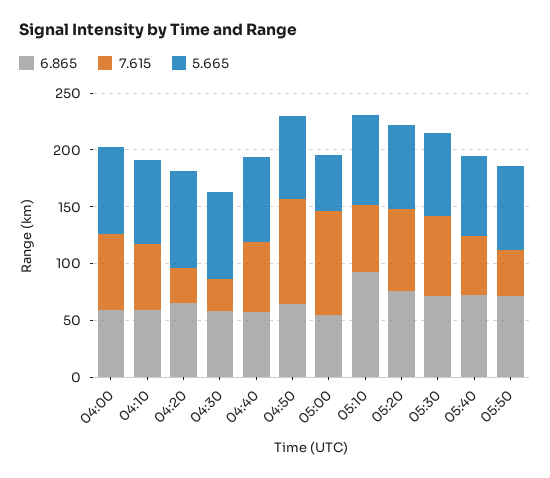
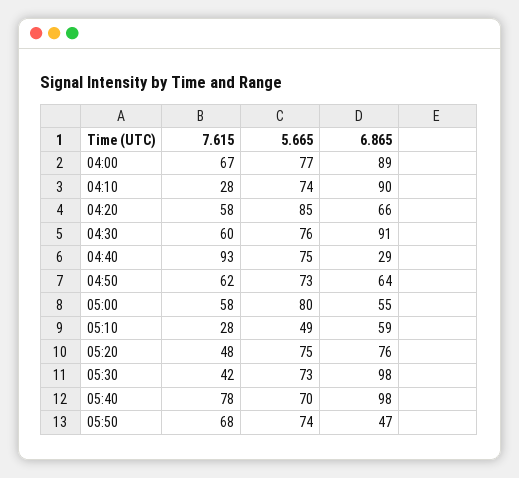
  {
    "6.865": {
-     "04:00": 60,
+     "04:00": 89,
-     "04:10": 60,
+     "04:10": 90,
      "04:20": 66,
-     "04:30": 60,
+     "04:30": 91,
-     "04:40": 60,
+     "04:40": 29,
      "04:50": 64,
      "05:00": 55,
-     "05:10": 90,
+     "05:10": 59,
      "05:20": 76,
-     "05:30": 70,
+     "05:30": 98,
-     "05:40": 70,
+     "05:40": 98,
-     "05:50": 70
+     "05:50": 47
    },
    "7.615": {
      "04:00": 67,
-     "04:10": 60,
+     "04:10": 28,
-     "04:20": 30,
+     "04:20": 58,
-     "04:30": 30,
+     "04:30": 60,
-     "04:40": 60,
+     "04:40": 93,
-     "04:50": 90,
+     "04:50": 62,
-     "05:00": 90,
+     "05:00": 58,
-     "05:10": 60,
+     "05:10": 28,
-     "05:20": 70,
+     "05:20": 48,
-     "05:30": 70,
+     "05:30": 42,
-     "05:40": 50,
+     "05:40": 78,
-     "05:50": 40
+     "05:50": 68
    },
    "5.665": {
      "04:00": 77,
      "04:10": 74,
      "04:20": 85,
      "04:30": 76,
      "04:40": 75,
      "04:50": 73,
-     "05:00": 50,
+     "05:00": 80,
-     "05:10": 80,
+     "05:10": 49,
      "05:20": 75,
      "05:30": 73,
      "05:40": 70,
      "05:50": 74
    }
  }

